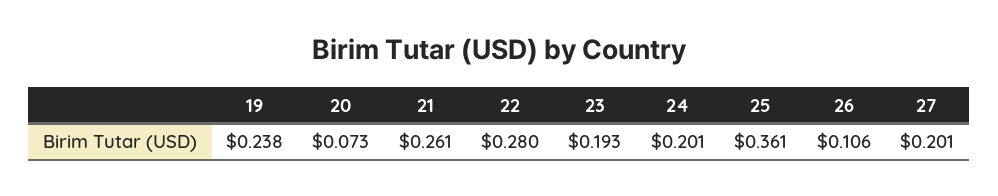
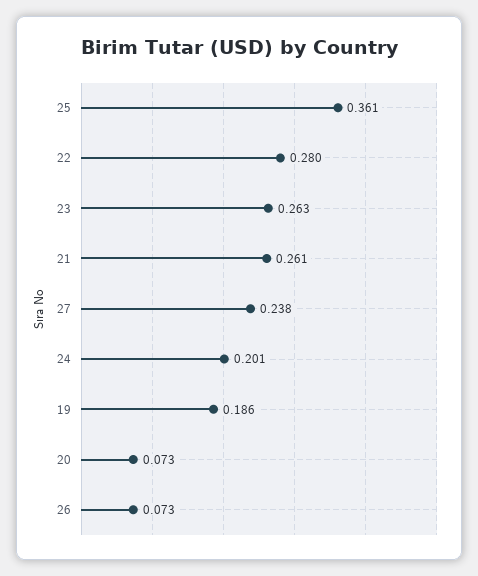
  {
-   "19": 0.238,
+   "19": 0.186,
    "20": 0.073,
    "21": 0.261,
    "22": 0.28,
-   "23": 0.193,
+   "23": 0.263,
    "24": 0.201,
    "25": 0.361,
-   "26": 0.106,
+   "26": 0.073,
-   "27": 0.201
+   "27": 0.238
  }

